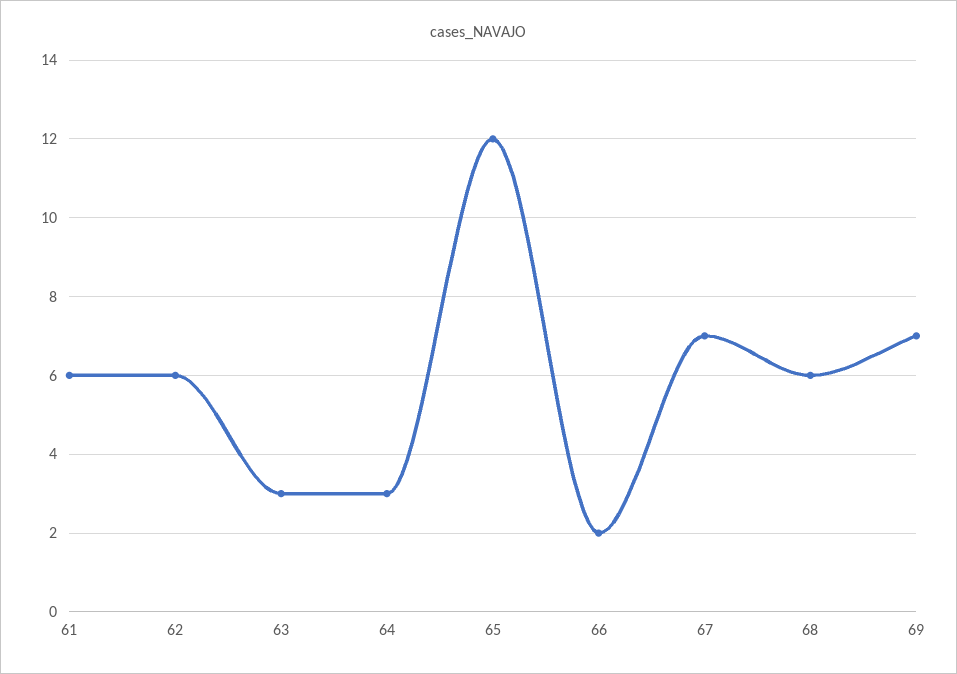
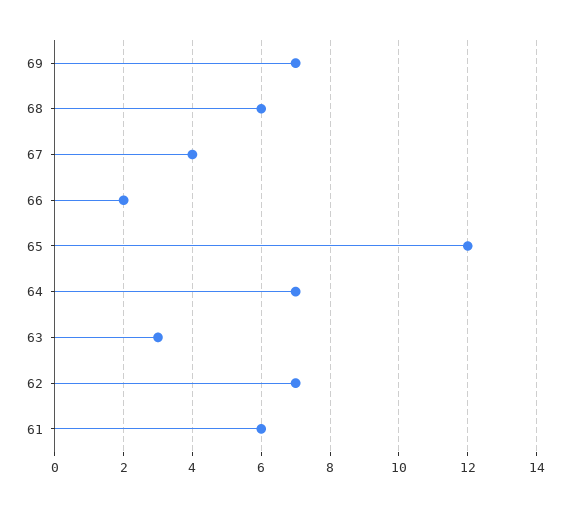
  {
    "61": 6,
-   "62": 6,
+   "62": 7,
    "63": 3,
-   "64": 3,
+   "64": 7,
    "65": 12,
    "66": 2,
-   "67": 7,
+   "67": 4,
    "68": 6,
    "69": 7
  }

